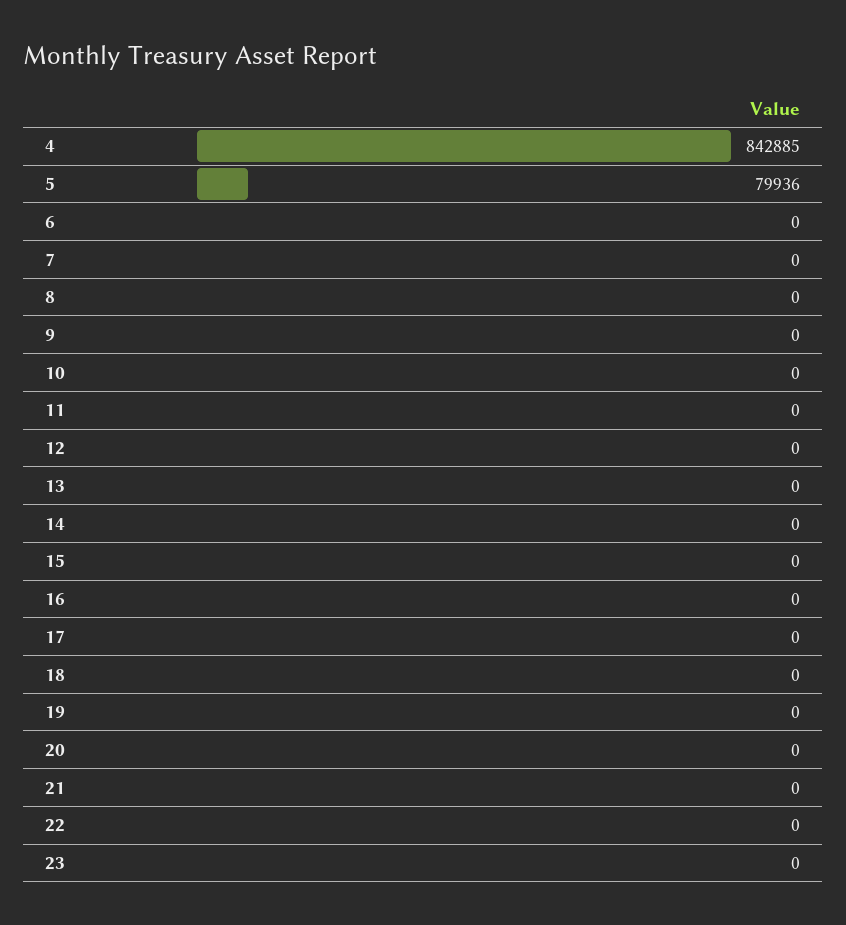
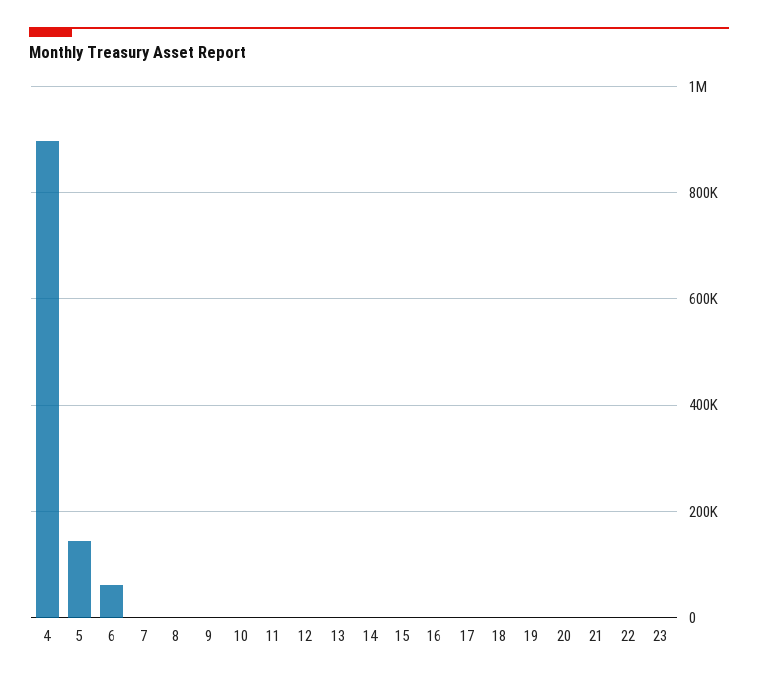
  {
-   "4": 842885,
+   "4": 900000,
-   "5": 79936,
+   "5": 140000,
-   "6": 0,
+   "6": 60000,
    "7": 0,
    "8": 0,
    "9": 0,
    "10": 0,
    "11": 0,
    "12": 0,
    "13": 0,
    "14": 0,
    "15": 0,
    "16": 0,
    "17": 0,
    "18": 0,
    "19": 0,
    "20": 0,
    "21": 0,
    "22": 0,
    "23": 0
  }

